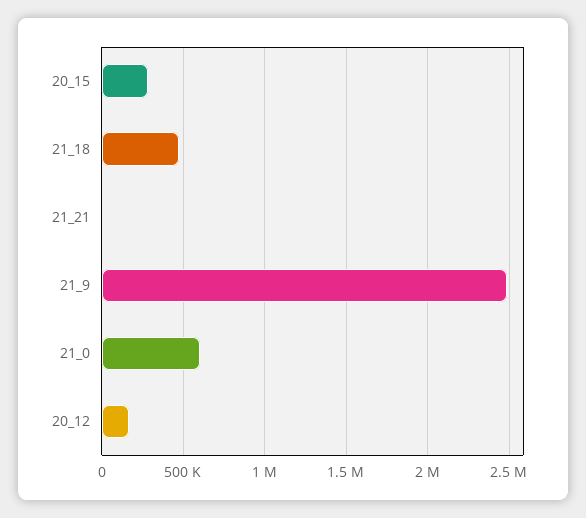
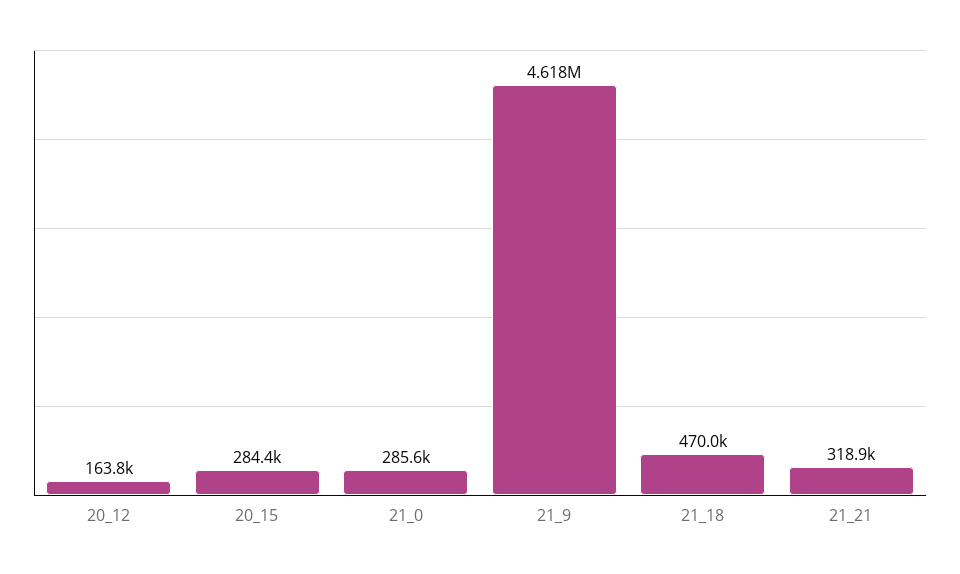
  {
    "20_15": 284400,
    "21_18": 470000,
-   "21_21": 0,
+   "21_21": 318900,
-   "21_9": 2500000,
+   "21_9": 4618000,
-   "21_0": 600000,
+   "21_0": 285600,
    "20_12": 163800
  }

